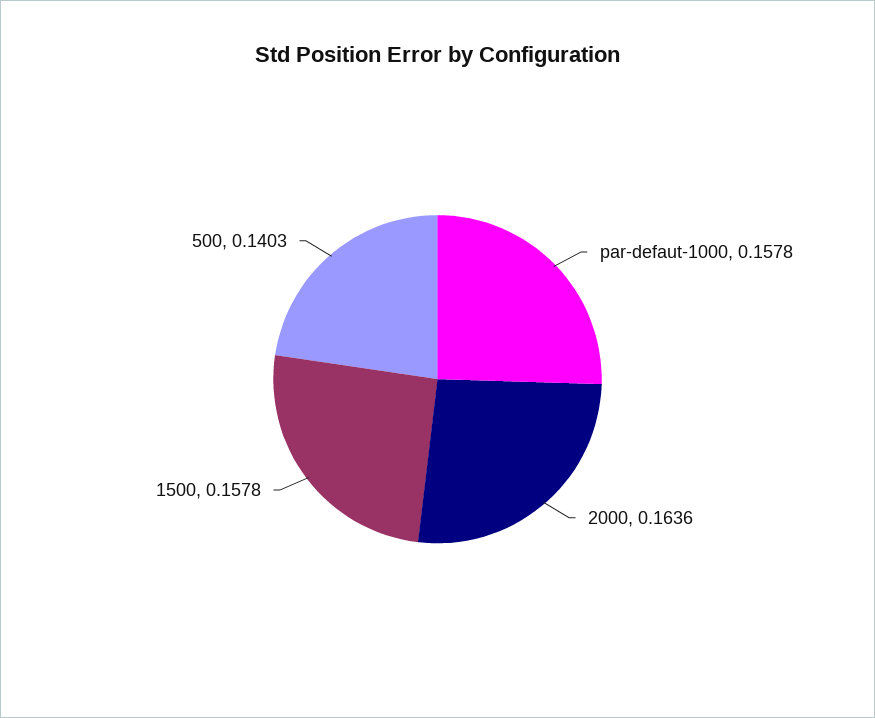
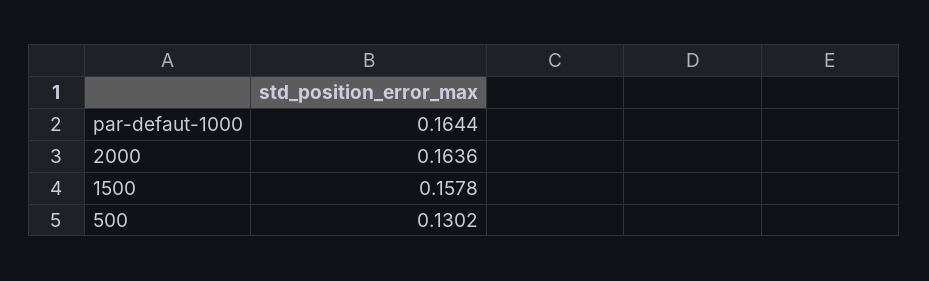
  {
-   "par-defaut-1000": 0.1578,
+   "par-defaut-1000": 0.1644,
    "2000": 0.1636,
    "1500": 0.1578,
-   "500": 0.1403
+   "500": 0.1302
  }

